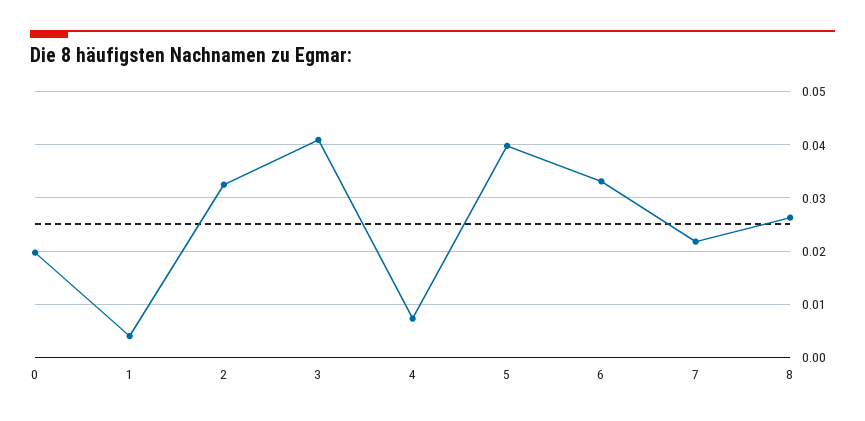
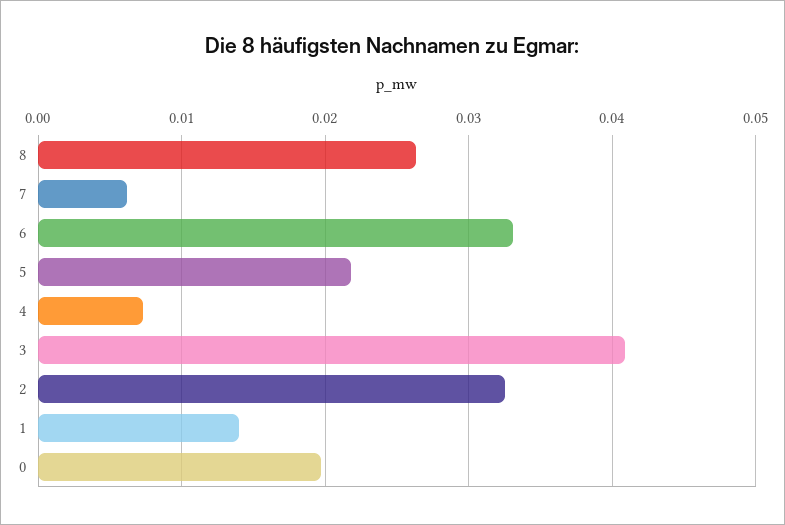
  {
    "0": 0.02,
-   "1": 0.004,
+   "1": 0.014,
    "2": 0.033,
    "3": 0.041,
    "4": 0.007,
-   "5": 0.04,
+   "5": 0.022,
    "6": 0.033,
-   "7": 0.022,
+   "7": 0.006,
    "8": 0.026
  }

